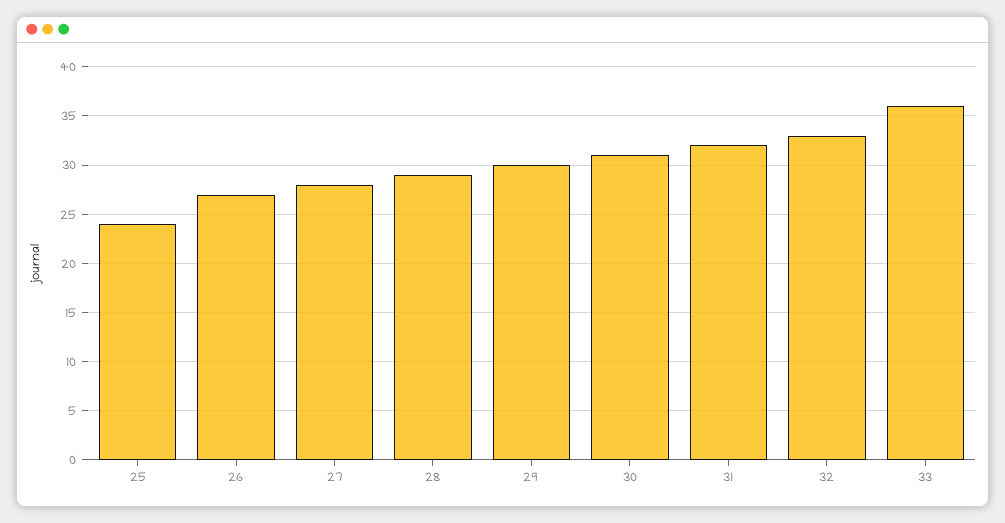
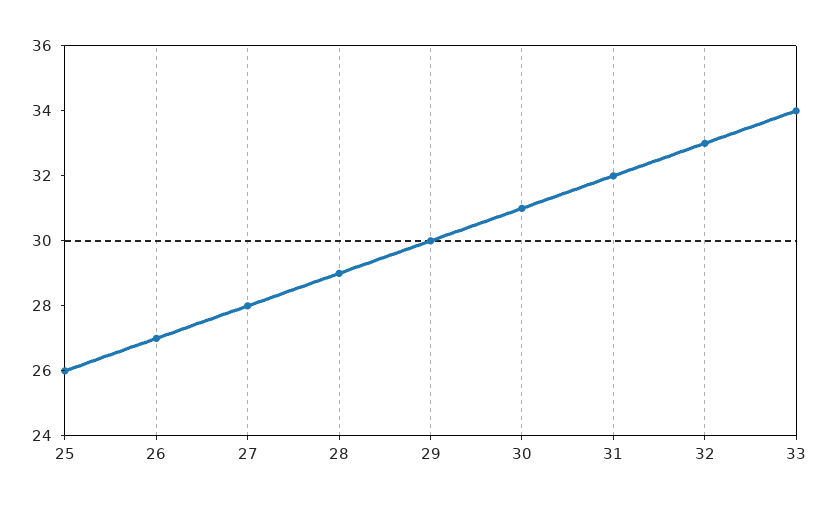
  {
-   "25": 24,
+   "25": 26,
    "26": 27,
    "27": 28,
    "28": 29,
    "29": 30,
    "30": 31,
    "31": 32,
    "32": 33,
-   "33": 36
+   "33": 34
  }

